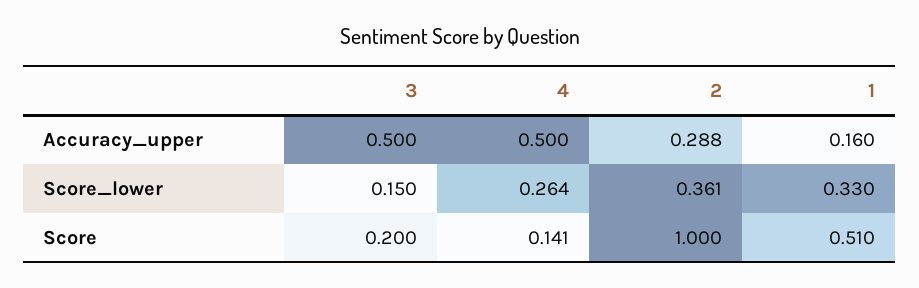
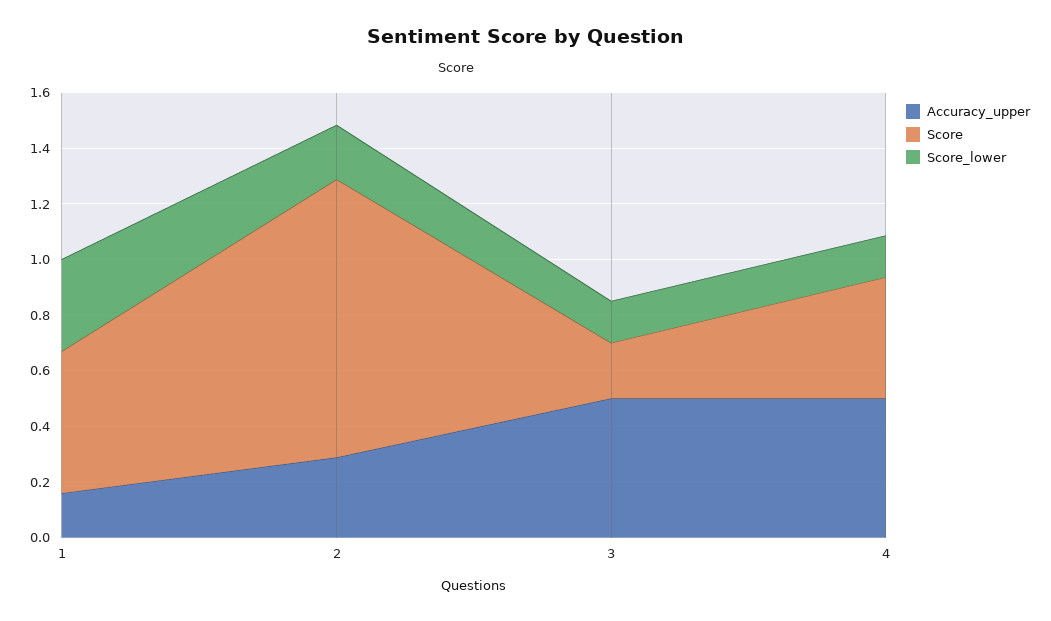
  {
    "Accuracy_upper": {
      "3": 0.5,
      "4": 0.5,
      "2": 0.288,
      "1": 0.16
    },
    "Score_lower": {
      "3": 0.15,
-     "4": 0.264,
+     "4": 0.15,
-     "2": 0.361,
+     "2": 0.2,
      "1": 0.33
    },
    "Score": {
      "3": 0.2,
-     "4": 0.141,
+     "4": 0.45,
      "2": 1,
      "1": 0.51
    }
  }

